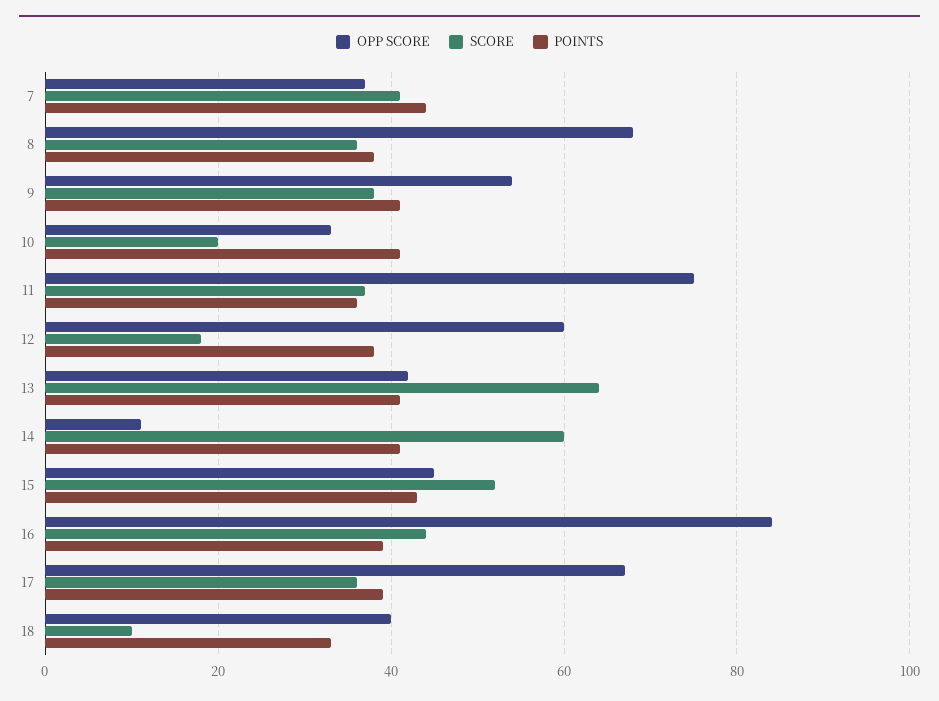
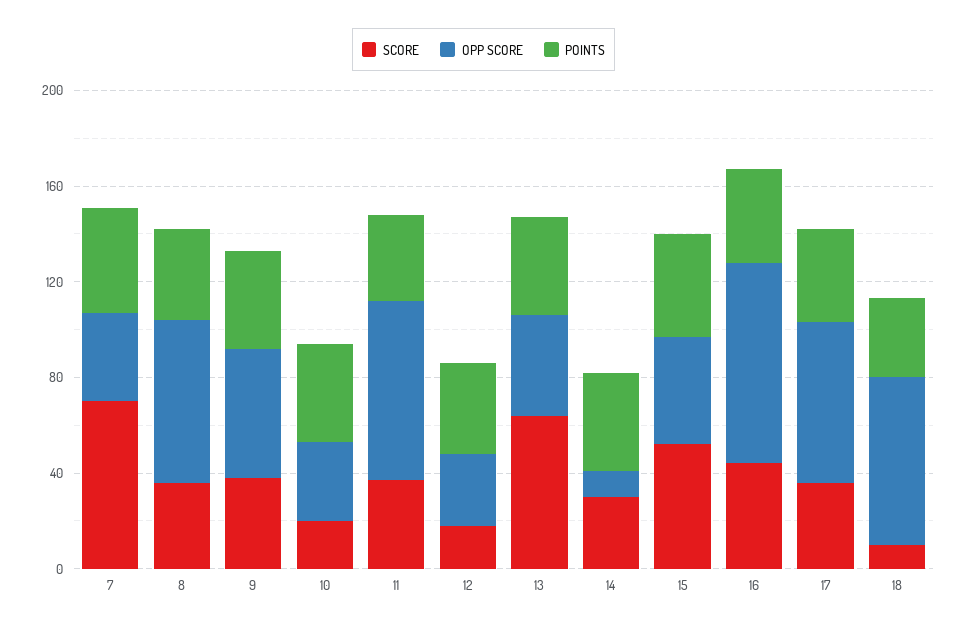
  {
    "OPP SCORE": {
      "7": 35,
      "8": 70,
      "9": 55,
      "10": 35,
      "11": 75,
-     "12": 60,
+     "12": 30,
      "13": 40,
      "14": 10,
      "15": 45,
      "16": 85,
      "17": 65,
-     "18": 40
+     "18": 70
    },
    "SCORE": {
-     "7": 40,
+     "7": 70,
      "8": 35,
      "9": 40,
      "10": 20,
      "11": 35,
      "12": 20,
      "13": 65,
-     "14": 60,
+     "14": 30,
      "15": 50,
      "16": 45,
      "17": 35,
      "18": 10
    },
    "POINTS": {
      "7": 45,
      "8": 40,
      "9": 40,
      "10": 40,
      "11": 35,
      "12": 40,
      "13": 40,
      "14": 40,
      "15": 45,
      "16": 40,
      "17": 40,
      "18": 35
    }
  }

